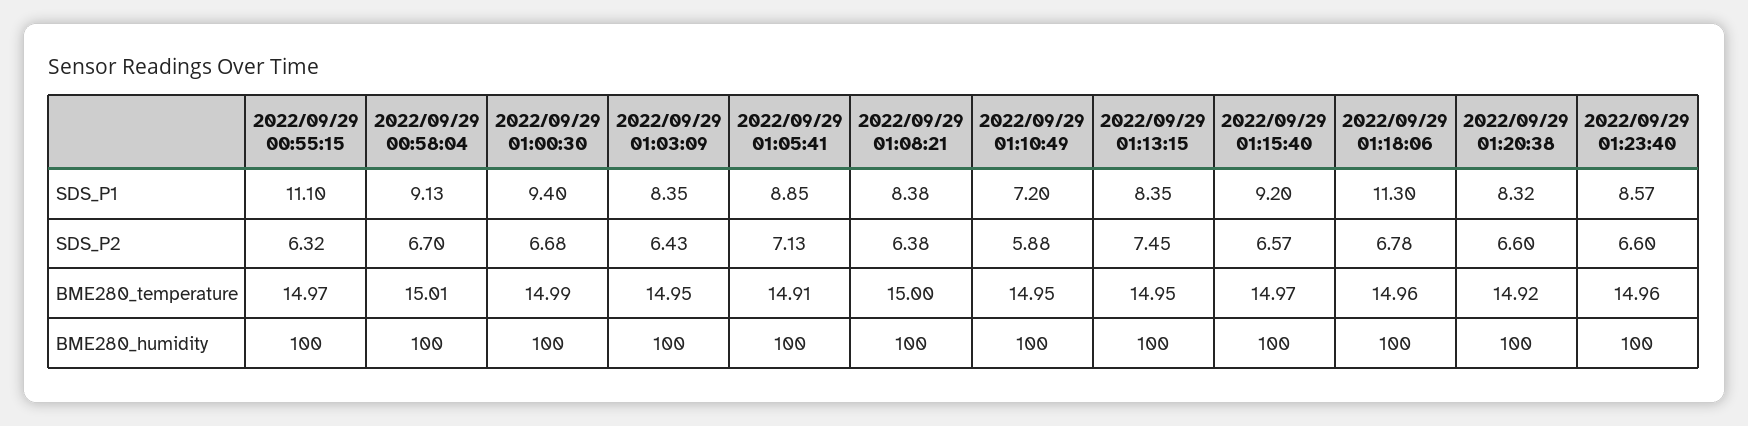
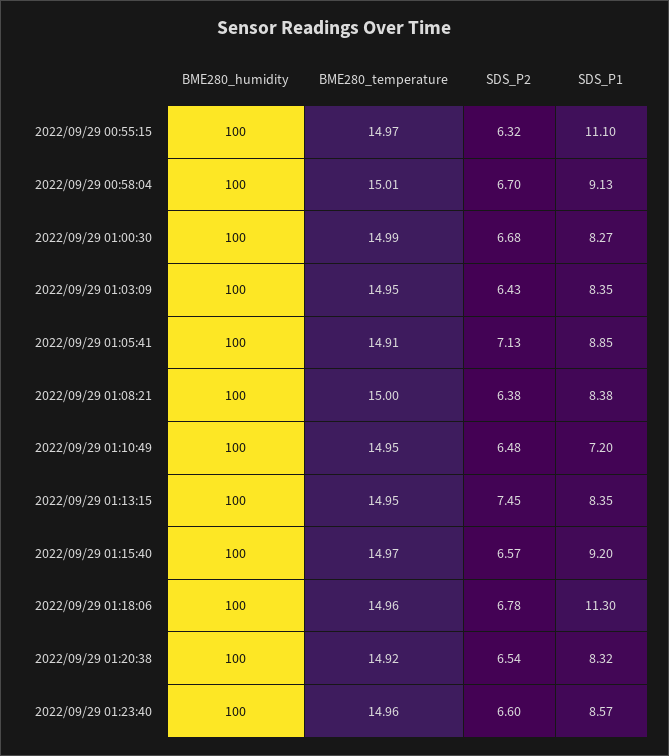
  {
    "2022/09/29 00:55:15": {
      "SDS_P1": 11.1,
      "SDS_P2": 6.32,
      "BME280_temperature": 14.97,
      "BME280_humidity": 100
    },
    "2022/09/29 00:58:04": {
      "SDS_P1": 9.13,
      "SDS_P2": 6.7,
      "BME280_temperature": 15.01,
      "BME280_humidity": 100
    },
    "2022/09/29 01:00:30": {
-     "SDS_P1": 9.4,
+     "SDS_P1": 8.27,
      "SDS_P2": 6.68,
      "BME280_temperature": 14.99,
      "BME280_humidity": 100
    },
    "2022/09/29 01:03:09": {
      "SDS_P1": 8.35,
      "SDS_P2": 6.43,
      "BME280_temperature": 14.95,
      "BME280_humidity": 100
    },
    "2022/09/29 01:05:41": {
      "SDS_P1": 8.85,
      "SDS_P2": 7.13,
      "BME280_temperature": 14.91,
      "BME280_humidity": 100
    },
    "2022/09/29 01:08:21": {
      "SDS_P1": 8.38,
      "SDS_P2": 6.38,
      "BME280_temperature": 15,
      "BME280_humidity": 100
    },
    "2022/09/29 01:10:49": {
      "SDS_P1": 7.2,
-     "SDS_P2": 5.88,
+     "SDS_P2": 6.48,
      "BME280_temperature": 14.95,
      "BME280_humidity": 100
    },
    "2022/09/29 01:13:15": {
      "SDS_P1": 8.35,
      "SDS_P2": 7.45,
      "BME280_temperature": 14.95,
      "BME280_humidity": 100
    },
    "2022/09/29 01:15:40": {
      "SDS_P1": 9.2,
      "SDS_P2": 6.57,
      "BME280_temperature": 14.97,
      "BME280_humidity": 100
    },
    "2022/09/29 01:18:06": {
      "SDS_P1": 11.3,
      "SDS_P2": 6.78,
      "BME280_temperature": 14.96,
      "BME280_humidity": 100
    },
    "2022/09/29 01:20:38": {
      "SDS_P1": 8.32,
-     "SDS_P2": 6.6,
+     "SDS_P2": 6.54,
      "BME280_temperature": 14.92,
      "BME280_humidity": 100
    },
    "2022/09/29 01:23:40": {
      "SDS_P1": 8.57,
      "SDS_P2": 6.6,
      "BME280_temperature": 14.96,
      "BME280_humidity": 100
    }
  }

